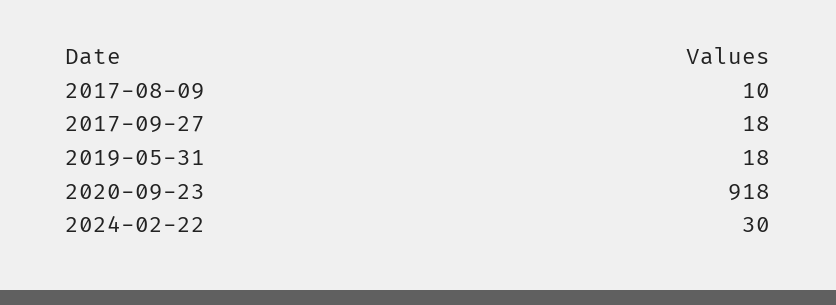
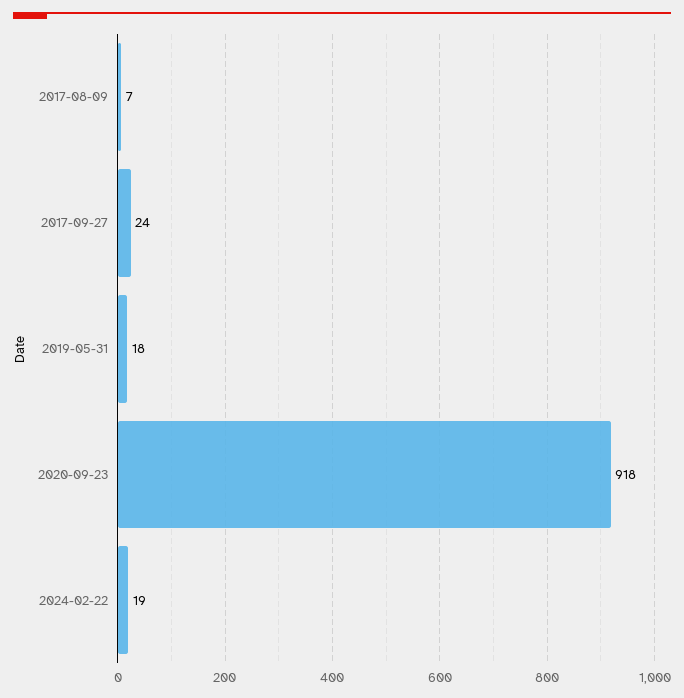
  {
-   "2017-08-09": 10,
+   "2017-08-09": 7,
-   "2017-09-27": 18,
+   "2017-09-27": 24,
    "2019-05-31": 18,
    "2020-09-23": 918,
-   "2024-02-22": 30
+   "2024-02-22": 19
  }

